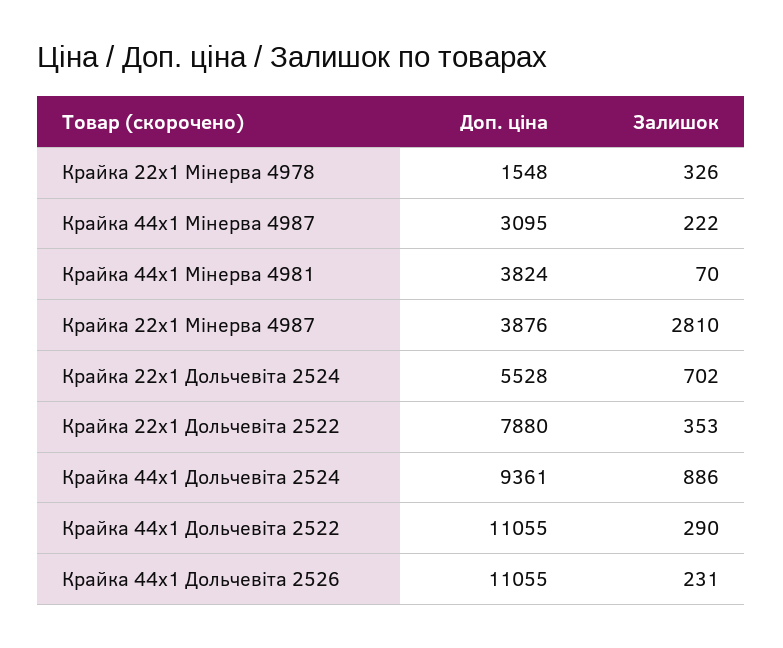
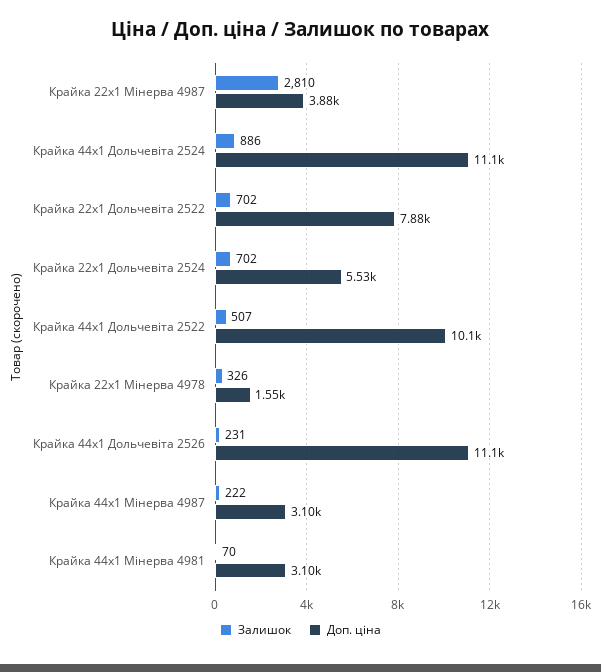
  {
    "Доп. ціна": {
      "Крайка 22x1 Мінерва 4978": 1548,
      "Крайка 44x1 Мінерва 4987": 3095,
-     "Крайка 44x1 Мінерва 4981": 3824,
+     "Крайка 44x1 Мінерва 4981": 3100,
      "Крайка 22x1 Мінерва 4987": 3876,
      "Крайка 22x1 Дольчевіта 2524": 5528,
      "Крайка 22x1 Дольчевіта 2522": 7880,
-     "Крайка 44x1 Дольчевіта 2524": 9361,
+     "Крайка 44x1 Дольчевіта 2524": 11100,
-     "Крайка 44x1 Дольчевіта 2522": 11055,
+     "Крайка 44x1 Дольчевіта 2522": 10100,
      "Крайка 44x1 Дольчевіта 2526": 11055
    },
    "Залишок": {
      "Крайка 22x1 Мінерва 4978": 326,
      "Крайка 44x1 Мінерва 4987": 222,
      "Крайка 44x1 Мінерва 4981": 70,
      "Крайка 22x1 Мінерва 4987": 2810,
      "Крайка 22x1 Дольчевіта 2524": 702,
-     "Крайка 22x1 Дольчевіта 2522": 353,
+     "Крайка 22x1 Дольчевіта 2522": 702,
      "Крайка 44x1 Дольчевіта 2524": 886,
-     "Крайка 44x1 Дольчевіта 2522": 290,
+     "Крайка 44x1 Дольчевіта 2522": 507,
      "Крайка 44x1 Дольчевіта 2526": 231
    }
  }

